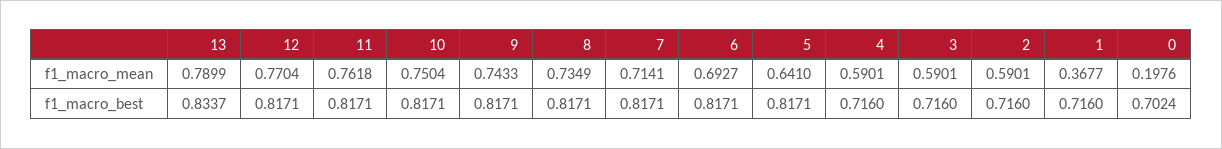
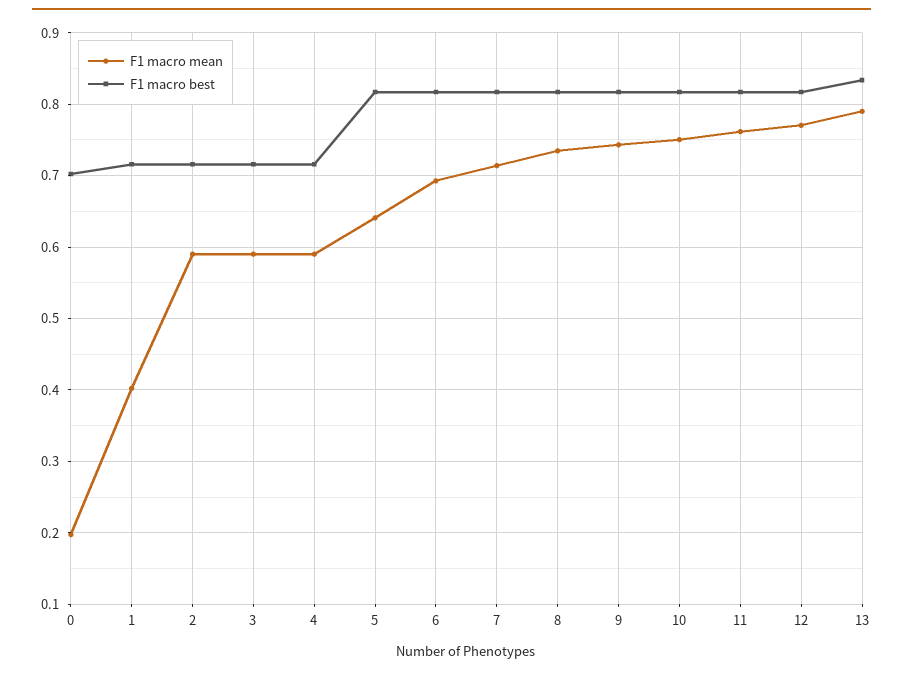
  {
    "f1_macro_mean": {
      "13": 0.7899,
      "12": 0.7704,
      "11": 0.7618,
      "10": 0.7504,
      "9": 0.7433,
      "8": 0.7349,
      "7": 0.7141,
      "6": 0.6927,
      "5": 0.641,
      "4": 0.5901,
      "3": 0.5901,
      "2": 0.5901,
-     "1": 0.3677,
+     "1": 0.4,
      "0": 0.1976
    },
    "f1_macro_best": {
      "13": 0.8337,
      "12": 0.8171,
      "11": 0.8171,
      "10": 0.8171,
      "9": 0.8171,
      "8": 0.8171,
      "7": 0.8171,
      "6": 0.8171,
      "5": 0.8171,
      "4": 0.716,
      "3": 0.716,
      "2": 0.716,
      "1": 0.716,
      "0": 0.7024
    }
  }

